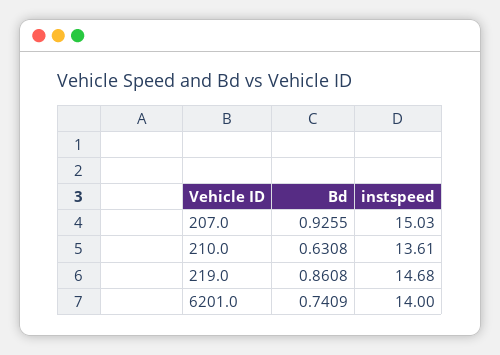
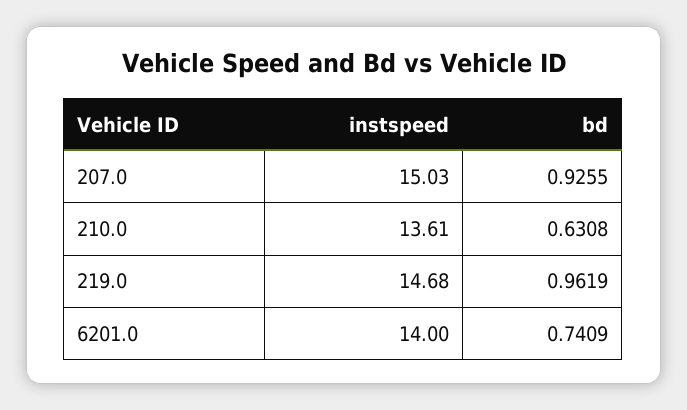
  {
    "Bd": {
      "207.0": 0.9255,
      "210.0": 0.6308,
-     "219.0": 0.8608,
+     "219.0": 0.9619,
      "6201.0": 0.7409
    },
    "instspeed": {
      "207.0": 15.03,
      "210.0": 13.61,
      "219.0": 14.68,
      "6201.0": 14
    }
  }

